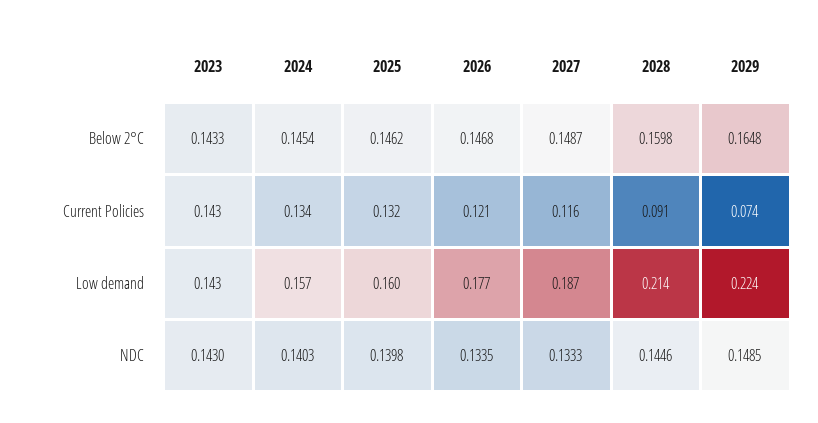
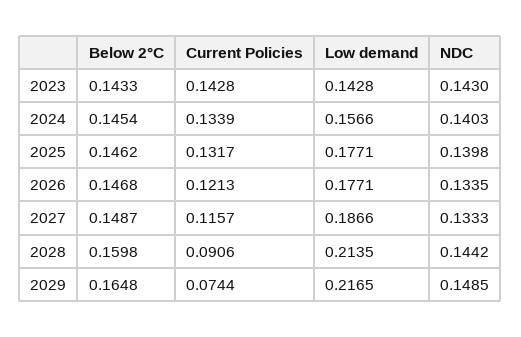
  {
    "2023": {
      "Below 2°C": 0.1433,
      "Current Policies": 0.1428,
      "Low demand": 0.1428,
      "NDC": 0.143
    },
    "2024": {
      "Below 2°C": 0.1454,
      "Current Policies": 0.1339,
      "Low demand": 0.1566,
      "NDC": 0.1403
    },
    "2025": {
      "Below 2°C": 0.1462,
      "Current Policies": 0.1317,
-     "Low demand": 0.16,
+     "Low demand": 0.1771,
      "NDC": 0.1398
    },
    "2026": {
      "Below 2°C": 0.1468,
      "Current Policies": 0.1213,
      "Low demand": 0.1771,
      "NDC": 0.1335
    },
    "2027": {
      "Below 2°C": 0.1487,
      "Current Policies": 0.1157,
      "Low demand": 0.1866,
      "NDC": 0.1333
    },
    "2028": {
      "Below 2°C": 0.1598,
      "Current Policies": 0.0906,
      "Low demand": 0.2135,
-     "NDC": 0.1446
+     "NDC": 0.1442
    },
    "2029": {
      "Below 2°C": 0.1648,
      "Current Policies": 0.0744,
-     "Low demand": 0.224,
+     "Low demand": 0.2165,
      "NDC": 0.1485
    }
  }

